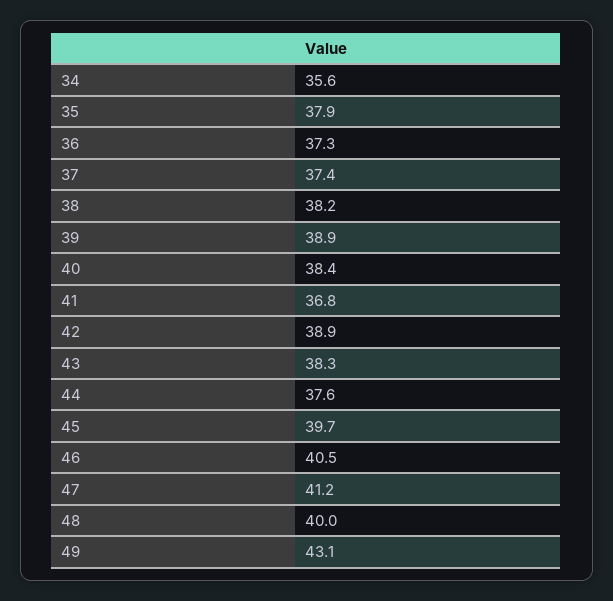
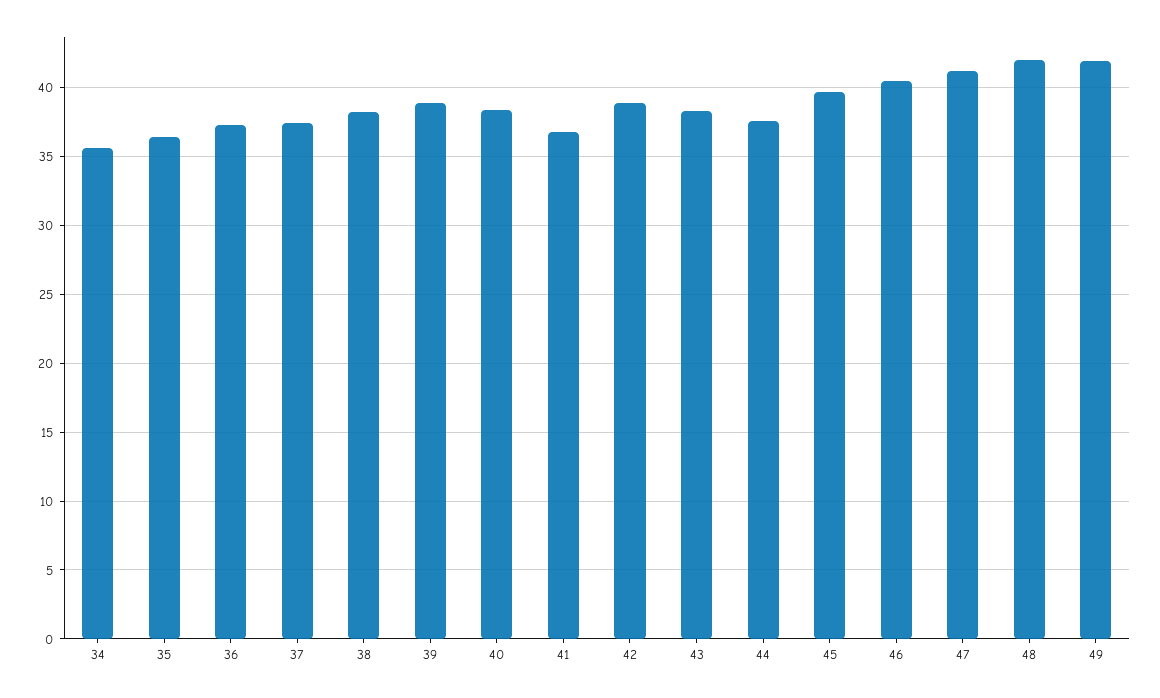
  {
    "34": 35.6,
-   "35": 37.9,
+   "35": 36.5,
    "36": 37.3,
    "37": 37.4,
    "38": 38.2,
    "39": 38.9,
    "40": 38.4,
    "41": 36.8,
    "42": 38.9,
    "43": 38.3,
    "44": 37.6,
    "45": 39.7,
    "46": 40.5,
    "47": 41.2,
-   "48": 40,
+   "48": 42,
-   "49": 43.1
+   "49": 42
  }

